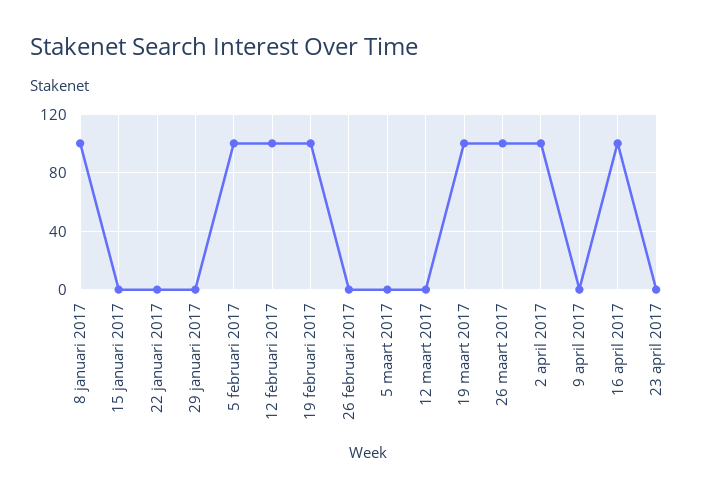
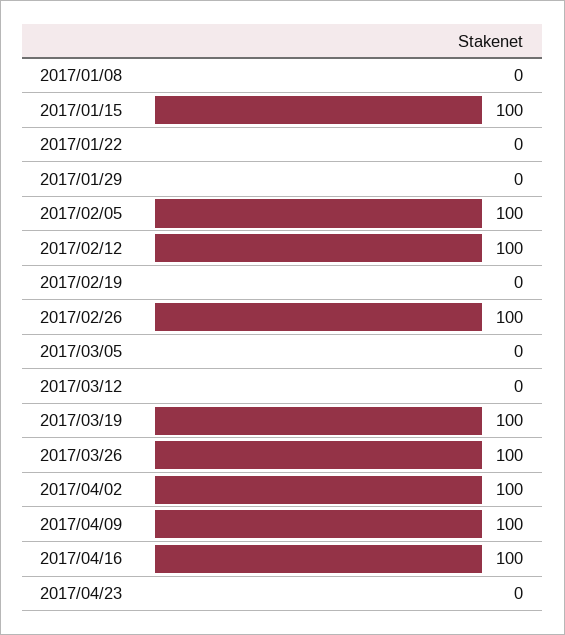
  {
-   "8 januari 2017": 100,
+   "8 januari 2017": 0,
-   "15 januari 2017": 0,
+   "15 januari 2017": 100,
    "22 januari 2017": 0,
    "29 januari 2017": 0,
    "5 februari 2017": 100,
    "12 februari 2017": 100,
-   "19 februari 2017": 100,
+   "19 februari 2017": 0,
-   "26 februari 2017": 0,
+   "26 februari 2017": 100,
    "5 maart 2017": 0,
    "12 maart 2017": 0,
    "19 maart 2017": 100,
    "26 maart 2017": 100,
    "2 april 2017": 100,
-   "9 april 2017": 0,
+   "9 april 2017": 100,
    "16 april 2017": 100,
    "23 april 2017": 0
  }

